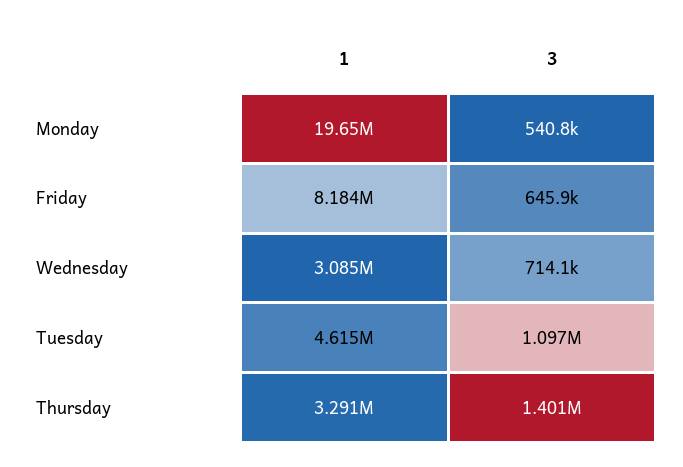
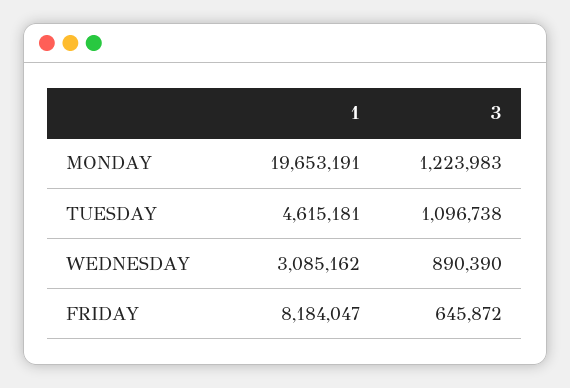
  {
    "1": {
      "Monday": 19653191,
      "Friday": 8184047,
      "Wednesday": 3085162,
-     "Tuesday": 4615181,
+     "Tuesday": 4615181
-     "Thursday": 3291000
    },
    "3": {
-     "Monday": 540800,
+     "Monday": 1223983,
      "Friday": 645872,
-     "Wednesday": 714100,
+     "Wednesday": 890390,
-     "Tuesday": 1096738,
+     "Tuesday": 1096738
-     "Thursday": 1401000
    }
  }

